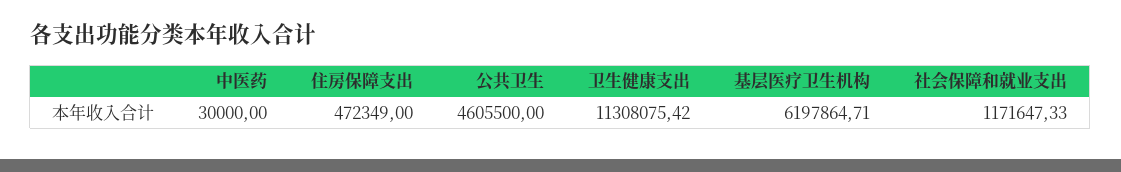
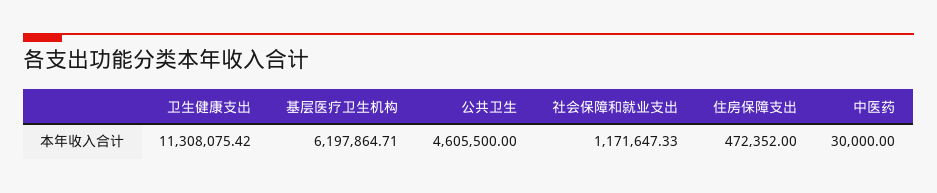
  {
    "中医药": 30000,
-   "住房保障支出": 472349,
+   "住房保障支出": 472352,
    "公共卫生": 4605500,
    "卫生健康支出": 11308075.42,
    "基层医疗卫生机构": 6197864.71,
    "社会保障和就业支出": 1171647.33
  }

